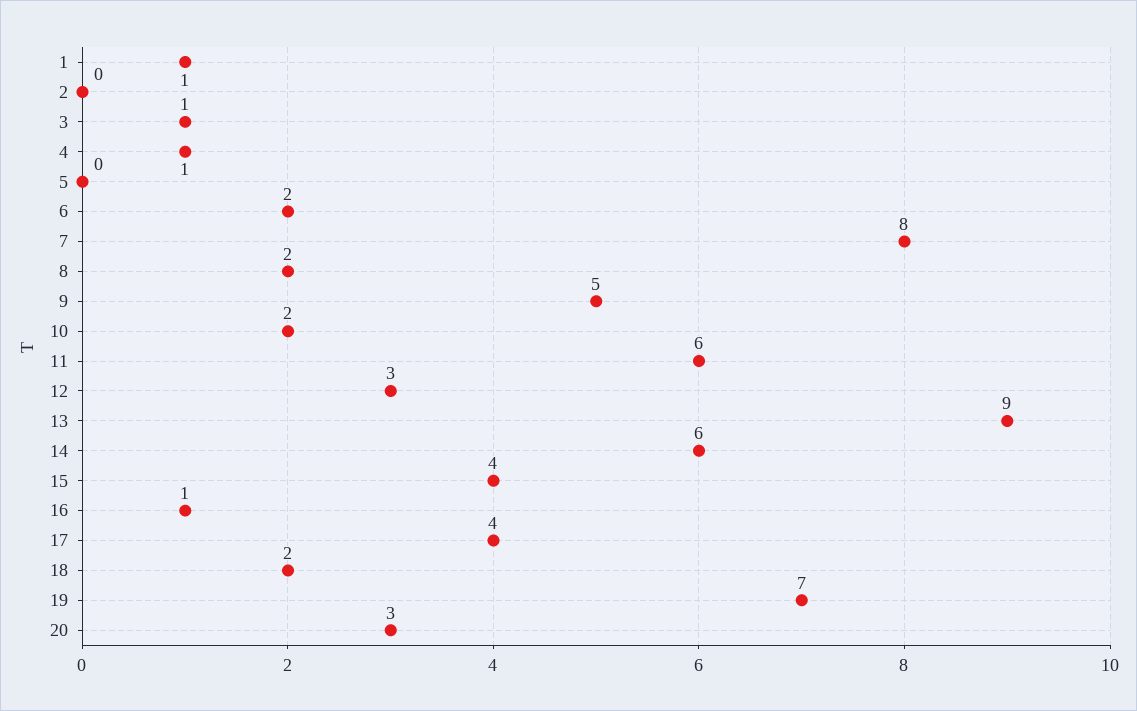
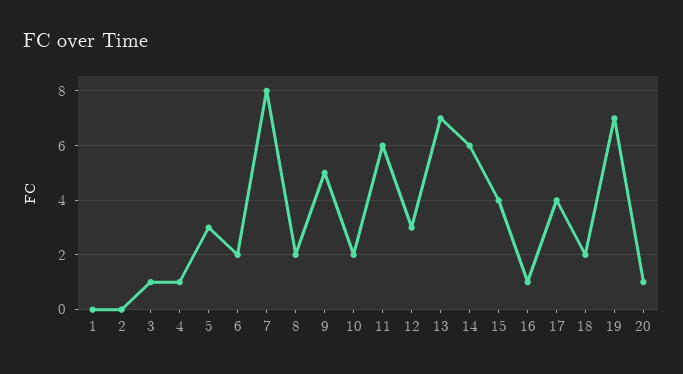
  {
-   "1": 1,
+   "1": 0,
    "2": 0,
    "3": 1,
    "4": 1,
-   "5": 0,
+   "5": 3,
    "6": 2,
    "7": 8,
    "8": 2,
    "9": 5,
    "10": 2,
    "11": 6,
    "12": 3,
-   "13": 9,
+   "13": 7,
    "14": 6,
    "15": 4,
    "16": 1,
    "17": 4,
    "18": 2,
    "19": 7,
-   "20": 3
+   "20": 1
  }

